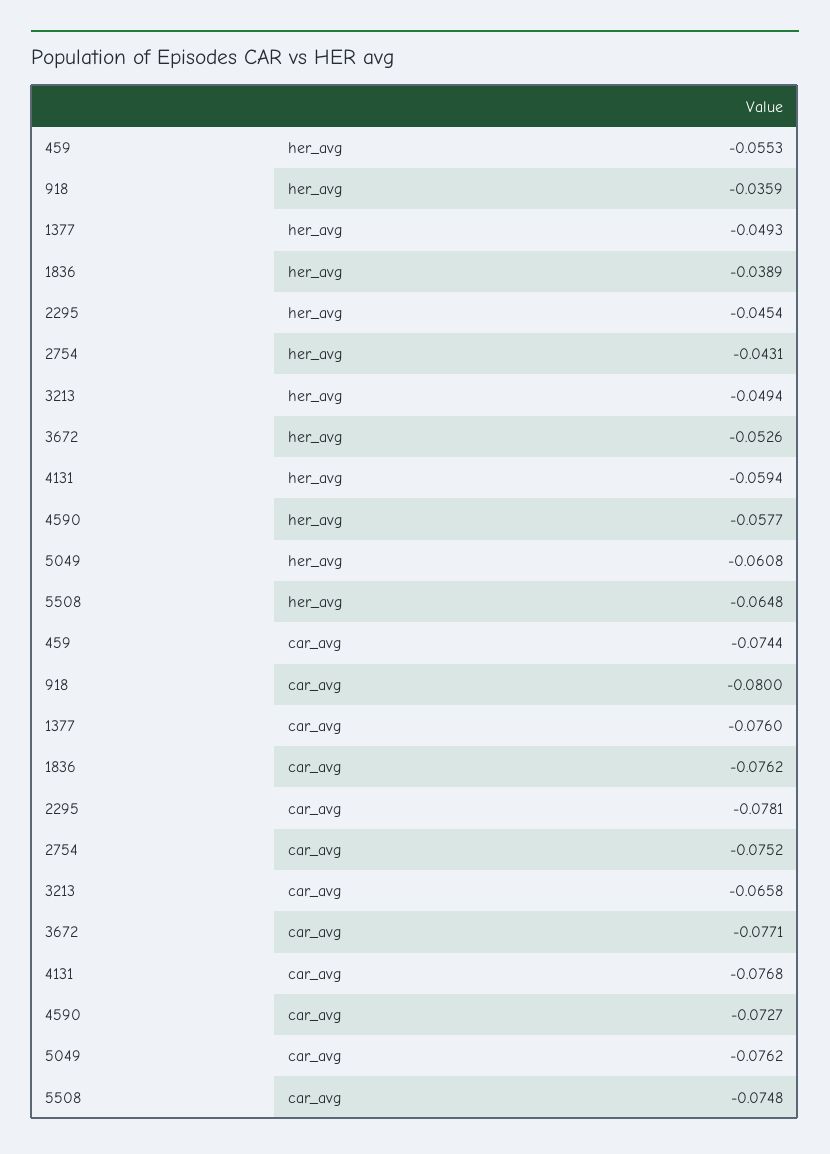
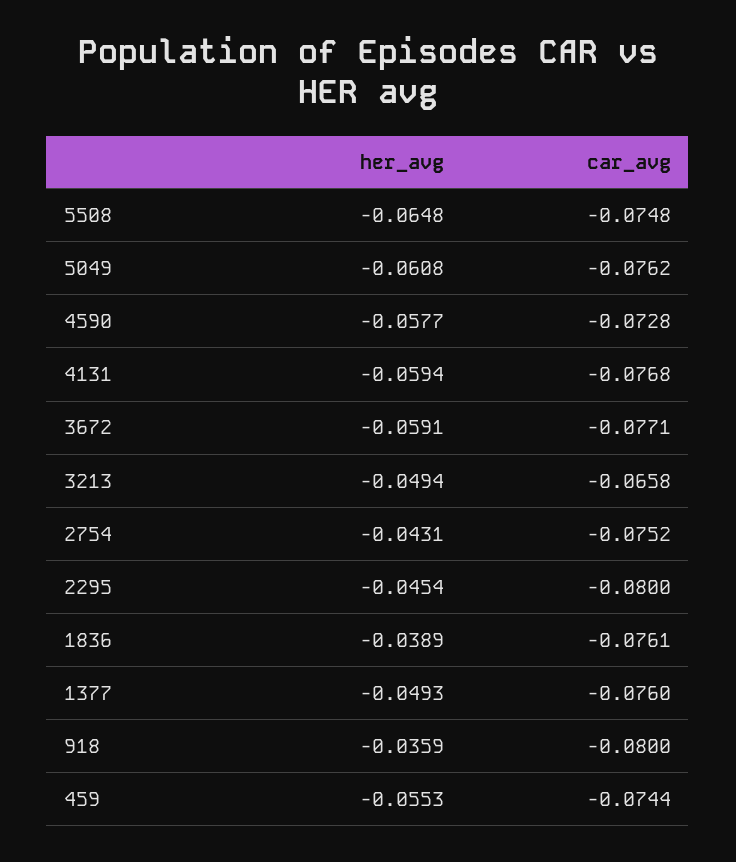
  {
    "459": {
      "her_avg": -0.0553,
      "car_avg": -0.0744
    },
    "918": {
      "her_avg": -0.0359,
      "car_avg": -0.08
    },
    "1377": {
      "her_avg": -0.0493,
      "car_avg": -0.076
    },
    "1836": {
      "her_avg": -0.0389,
-     "car_avg": -0.0762
+     "car_avg": -0.0761
    },
    "2295": {
      "her_avg": -0.0454,
-     "car_avg": -0.0781
+     "car_avg": -0.08
    },
    "2754": {
      "her_avg": -0.0431,
      "car_avg": -0.0752
    },
    "3213": {
      "her_avg": -0.0494,
      "car_avg": -0.0658
    },
    "3672": {
-     "her_avg": -0.0526,
+     "her_avg": -0.0591,
      "car_avg": -0.0771
    },
    "4131": {
      "her_avg": -0.0594,
      "car_avg": -0.0768
    },
    "4590": {
      "her_avg": -0.0577,
-     "car_avg": -0.0727
+     "car_avg": -0.0728
    },
    "5049": {
      "her_avg": -0.0608,
      "car_avg": -0.0762
    },
    "5508": {
      "her_avg": -0.0648,
      "car_avg": -0.0748
    }
  }

